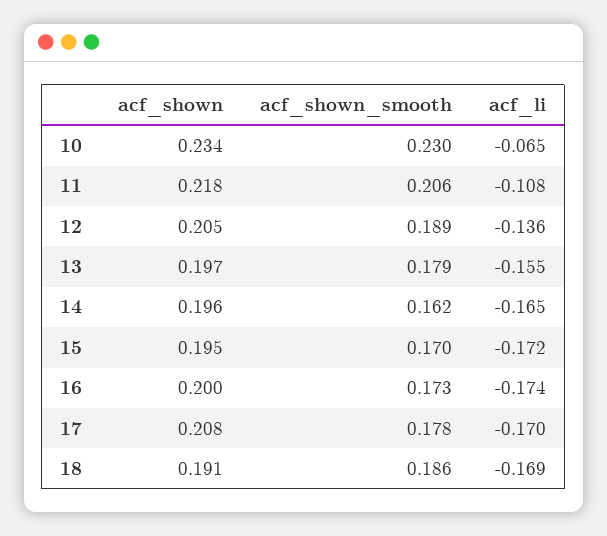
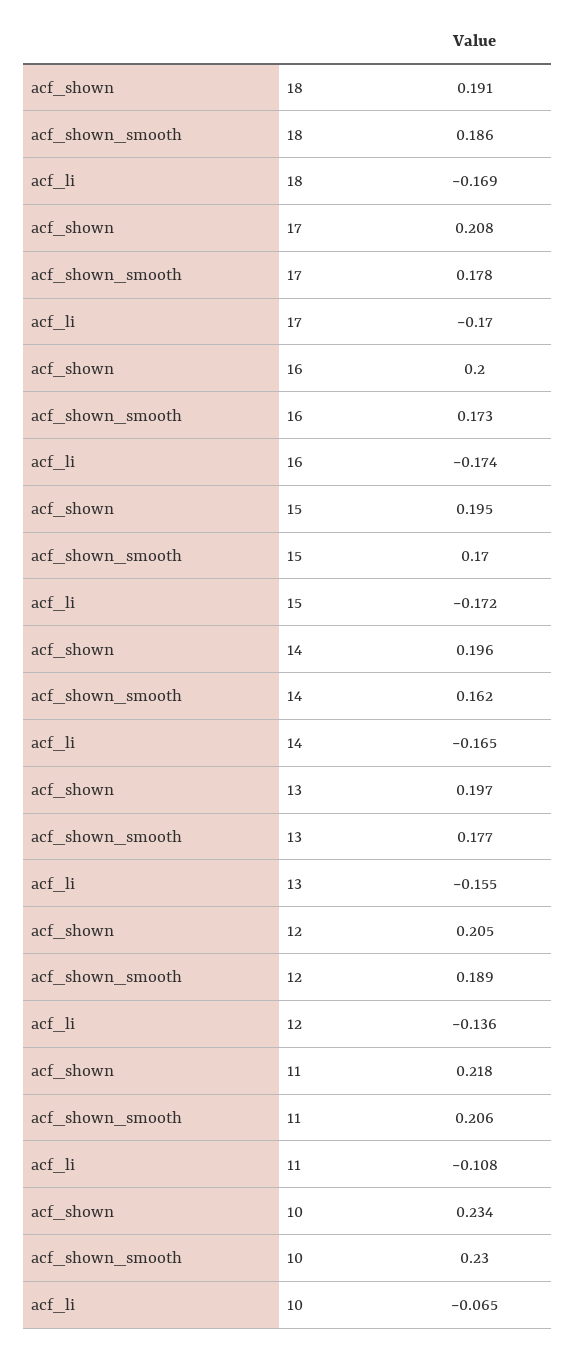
  {
    "acf_shown": {
      "10": 0.234,
      "11": 0.218,
      "12": 0.205,
      "13": 0.197,
      "14": 0.196,
      "15": 0.195,
      "16": 0.2,
      "17": 0.208,
      "18": 0.191
    },
    "acf_shown_smooth": {
      "10": 0.23,
      "11": 0.206,
      "12": 0.189,
-     "13": 0.179,
+     "13": 0.177,
      "14": 0.162,
      "15": 0.17,
      "16": 0.173,
      "17": 0.178,
      "18": 0.186
    },
    "acf_li": {
      "10": -0.065,
      "11": -0.108,
      "12": -0.136,
      "13": -0.155,
      "14": -0.165,
      "15": -0.172,
      "16": -0.174,
      "17": -0.17,
      "18": -0.169
    }
  }

